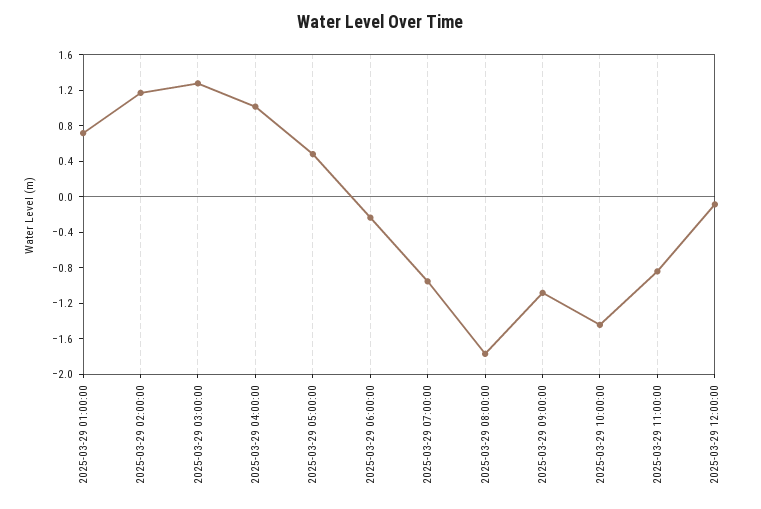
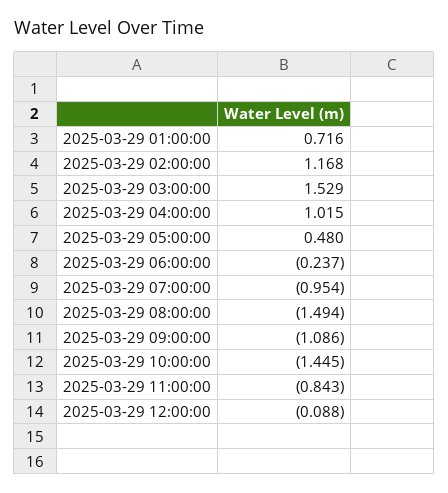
  {
    "2025-03-29 01:00:00": 0.716,
    "2025-03-29 02:00:00": 1.168,
-   "2025-03-29 03:00:00": 1.3,
+   "2025-03-29 03:00:00": 1.529,
    "2025-03-29 04:00:00": 1.015,
    "2025-03-29 05:00:00": 0.48,
    "2025-03-29 06:00:00": -0.237,
    "2025-03-29 07:00:00": -0.954,
-   "2025-03-29 08:00:00": -1.8,
+   "2025-03-29 08:00:00": -1.494,
    "2025-03-29 09:00:00": -1.086,
    "2025-03-29 10:00:00": -1.445,
    "2025-03-29 11:00:00": -0.843,
    "2025-03-29 12:00:00": -0.088
  }

